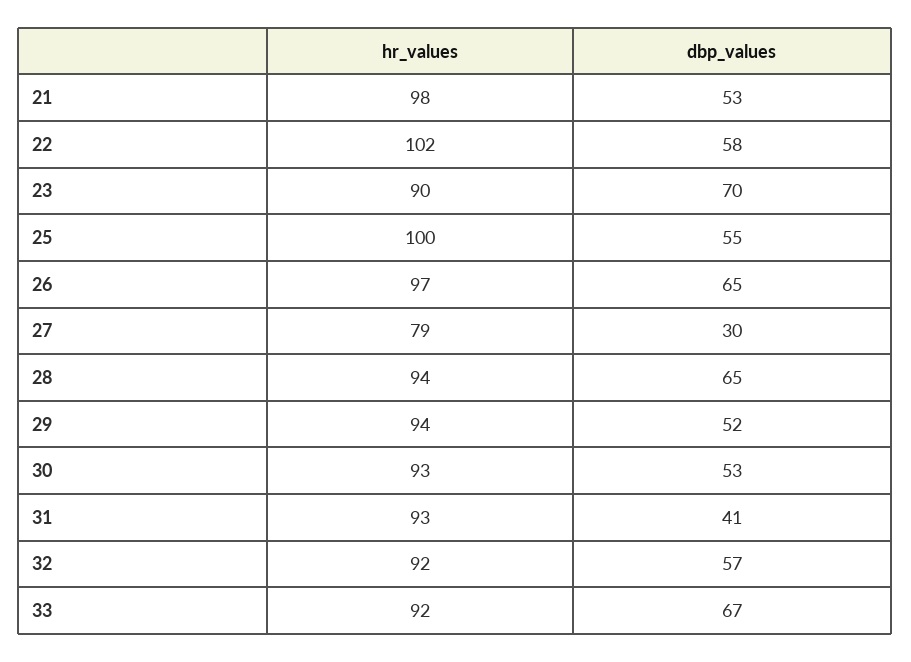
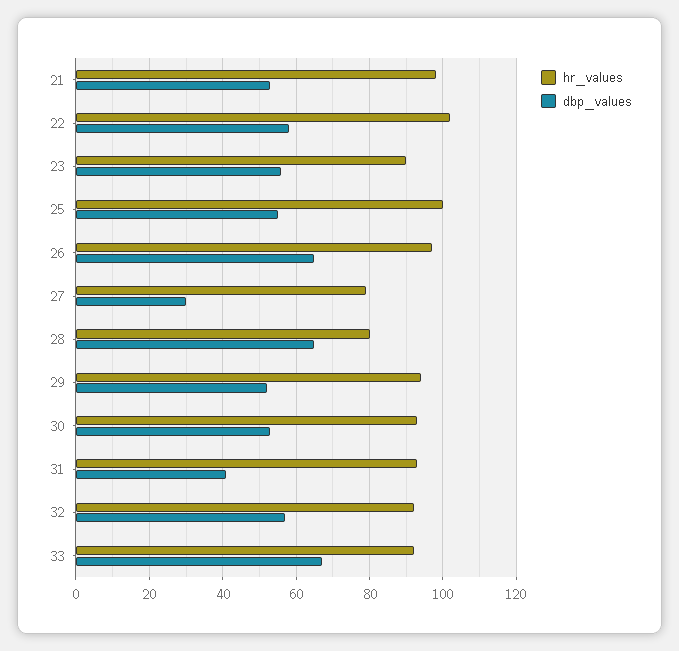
  {
    "hr_values": {
      "21": 98,
      "22": 102,
      "23": 90,
      "25": 100,
      "26": 97,
      "27": 79,
-     "28": 94,
+     "28": 80,
      "29": 94,
      "30": 93,
      "31": 93,
      "32": 92,
      "33": 92
    },
    "dbp_values": {
      "21": 53,
      "22": 58,
-     "23": 70,
+     "23": 55,
      "25": 55,
      "26": 65,
      "27": 30,
      "28": 65,
      "29": 52,
      "30": 53,
      "31": 41,
      "32": 57,
      "33": 67
    }
  }

